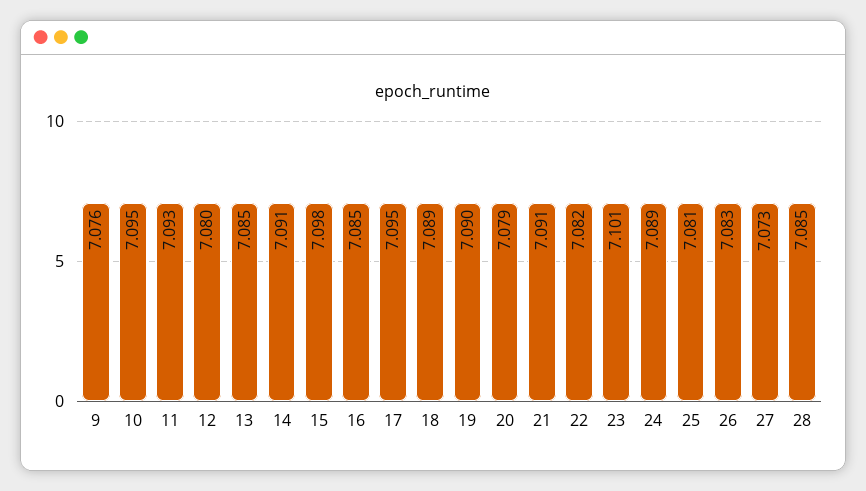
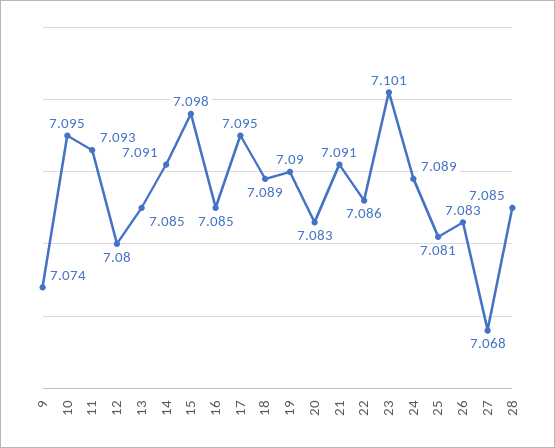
  {
-   "9": 7.076,
+   "9": 7.074,
    "10": 7.095,
    "11": 7.093,
    "12": 7.08,
    "13": 7.085,
    "14": 7.091,
    "15": 7.098,
    "16": 7.085,
    "17": 7.095,
    "18": 7.089,
    "19": 7.09,
-   "20": 7.079,
+   "20": 7.083,
    "21": 7.091,
-   "22": 7.082,
+   "22": 7.086,
    "23": 7.101,
    "24": 7.089,
    "25": 7.081,
    "26": 7.083,
-   "27": 7.073,
+   "27": 7.068,
    "28": 7.085
  }

